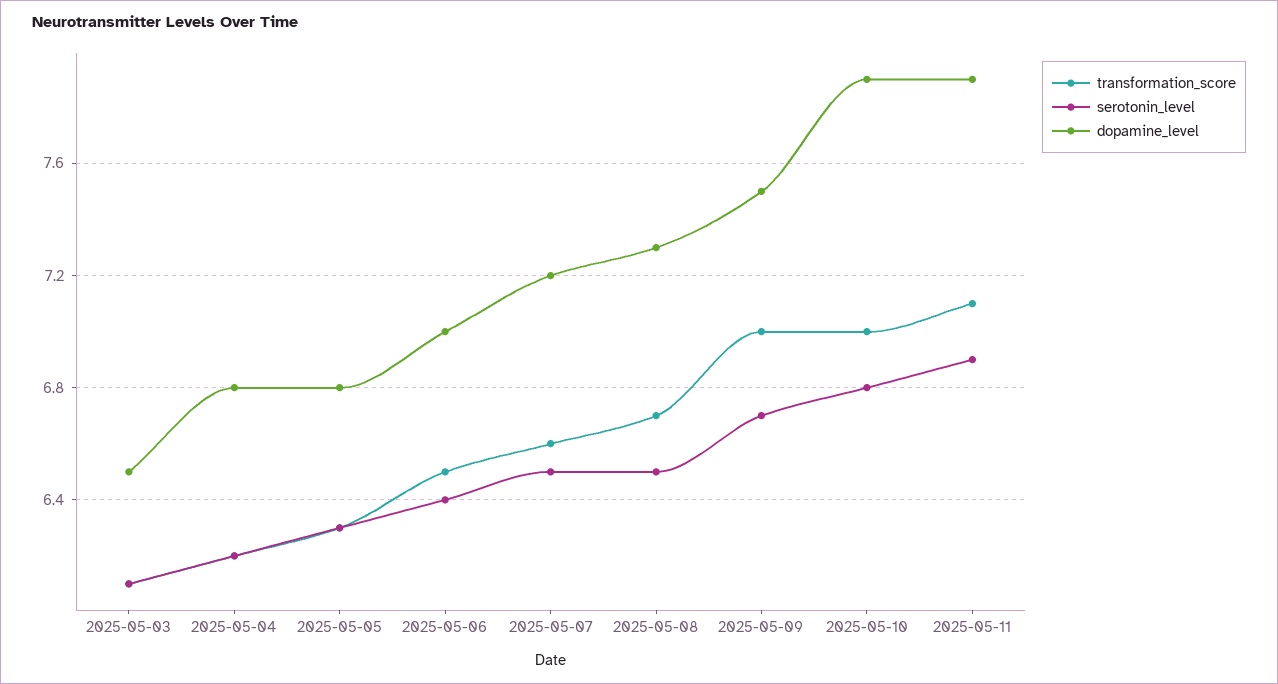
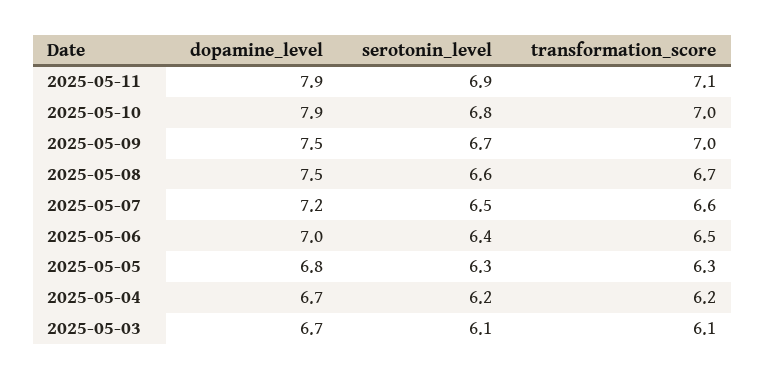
  {
    "transformation_score": {
      "2025-05-03": 6.1,
      "2025-05-04": 6.2,
      "2025-05-05": 6.3,
      "2025-05-06": 6.5,
      "2025-05-07": 6.6,
      "2025-05-08": 6.7,
      "2025-05-09": 7,
      "2025-05-10": 7,
      "2025-05-11": 7.1
    },
    "serotonin_level": {
      "2025-05-03": 6.1,
      "2025-05-04": 6.2,
      "2025-05-05": 6.3,
      "2025-05-06": 6.4,
      "2025-05-07": 6.5,
-     "2025-05-08": 6.5,
+     "2025-05-08": 6.6,
      "2025-05-09": 6.7,
      "2025-05-10": 6.8,
      "2025-05-11": 6.9
    },
    "dopamine_level": {
-     "2025-05-03": 6.5,
+     "2025-05-03": 6.7,
-     "2025-05-04": 6.8,
+     "2025-05-04": 6.7,
      "2025-05-05": 6.8,
      "2025-05-06": 7,
      "2025-05-07": 7.2,
-     "2025-05-08": 7.3,
+     "2025-05-08": 7.5,
      "2025-05-09": 7.5,
      "2025-05-10": 7.9,
      "2025-05-11": 7.9
    }
  }

